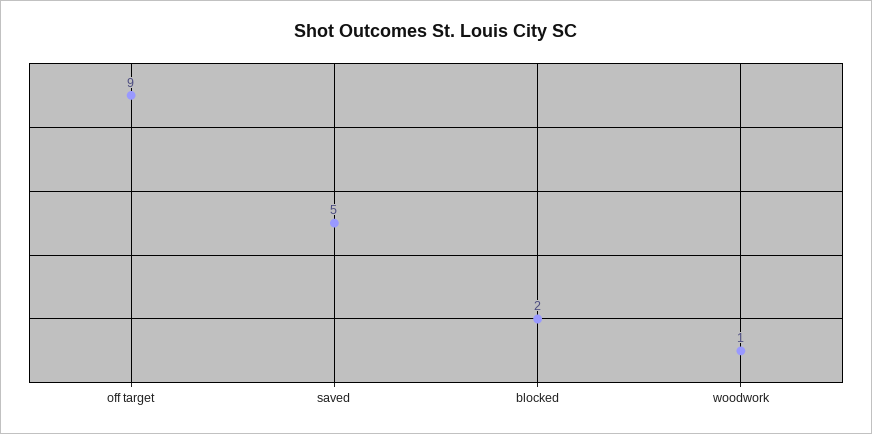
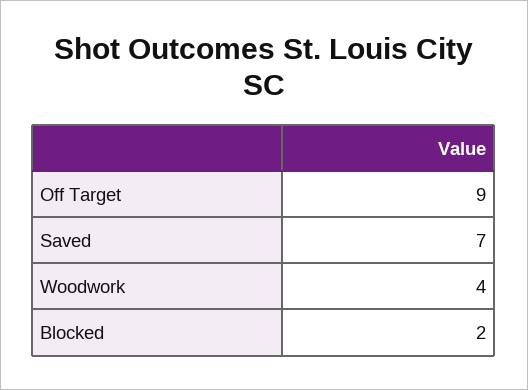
  {
    "off target": 9,
-   "saved": 5,
+   "saved": 7,
    "blocked": 2,
-   "woodwork": 1
+   "woodwork": 4
  }

